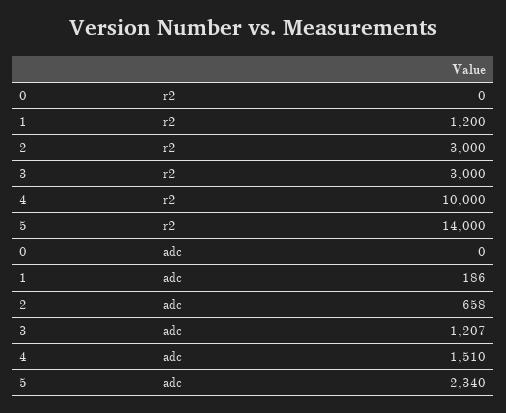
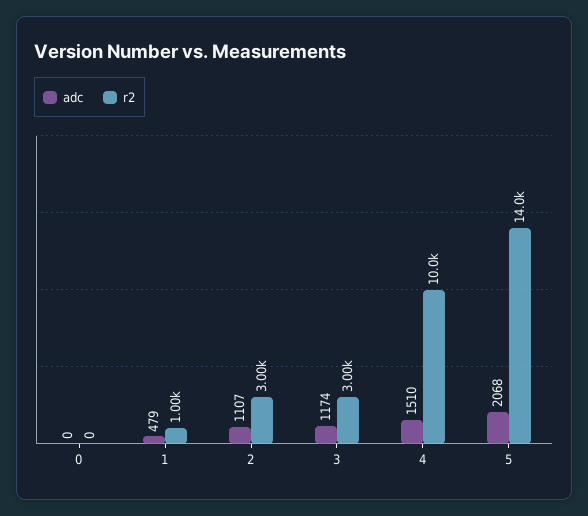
  {
    "r2": {
      "0": 0,
-     "1": 1200,
+     "1": 1000,
      "2": 3000,
      "3": 3000,
      "4": 10000,
      "5": 14000
    },
    "adc": {
      "0": 0,
-     "1": 186,
+     "1": 479,
-     "2": 658,
+     "2": 1107,
-     "3": 1207,
+     "3": 1174,
      "4": 1510,
-     "5": 2340
+     "5": 2068
    }
  }

